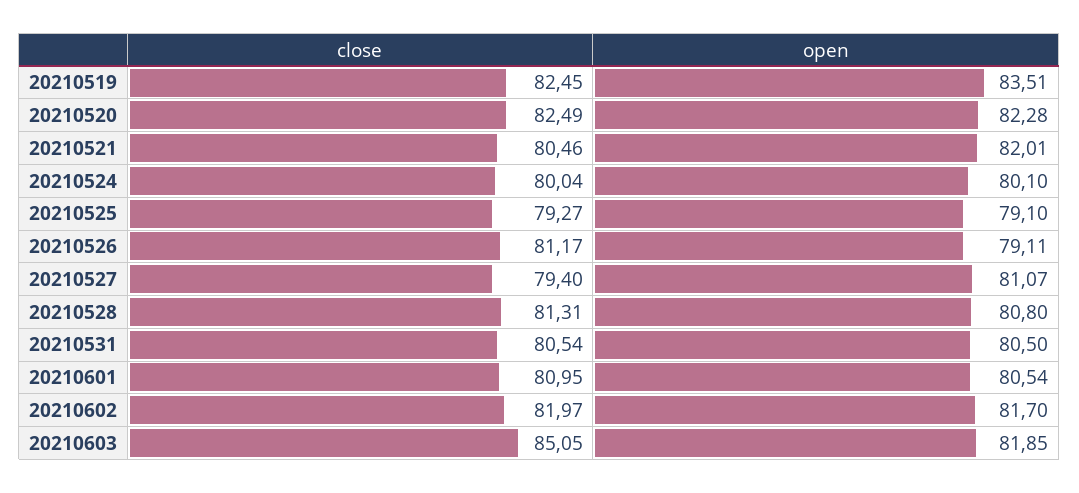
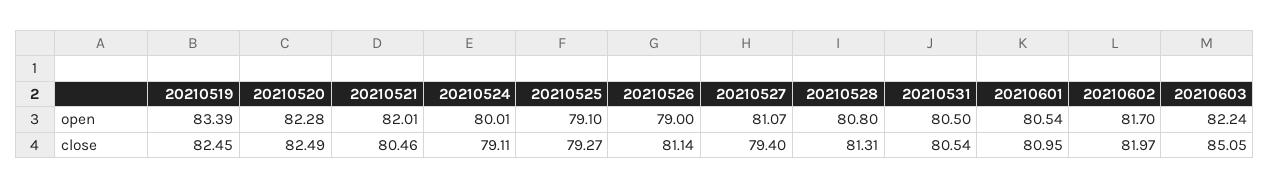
  {
    "close": {
      "20210519": 82.45,
      "20210520": 82.49,
      "20210521": 80.46,
-     "20210524": 80.04,
+     "20210524": 79.11,
      "20210525": 79.27,
-     "20210526": 81.17,
+     "20210526": 81.14,
      "20210527": 79.4,
      "20210528": 81.31,
      "20210531": 80.54,
      "20210601": 80.95,
      "20210602": 81.97,
      "20210603": 85.05
    },
    "open": {
-     "20210519": 83.51,
+     "20210519": 83.39,
      "20210520": 82.28,
      "20210521": 82.01,
-     "20210524": 80.1,
+     "20210524": 80.01,
      "20210525": 79.1,
-     "20210526": 79.11,
+     "20210526": 79,
      "20210527": 81.07,
      "20210528": 80.8,
      "20210531": 80.5,
      "20210601": 80.54,
      "20210602": 81.7,
-     "20210603": 81.85
+     "20210603": 82.24
    }
  }

